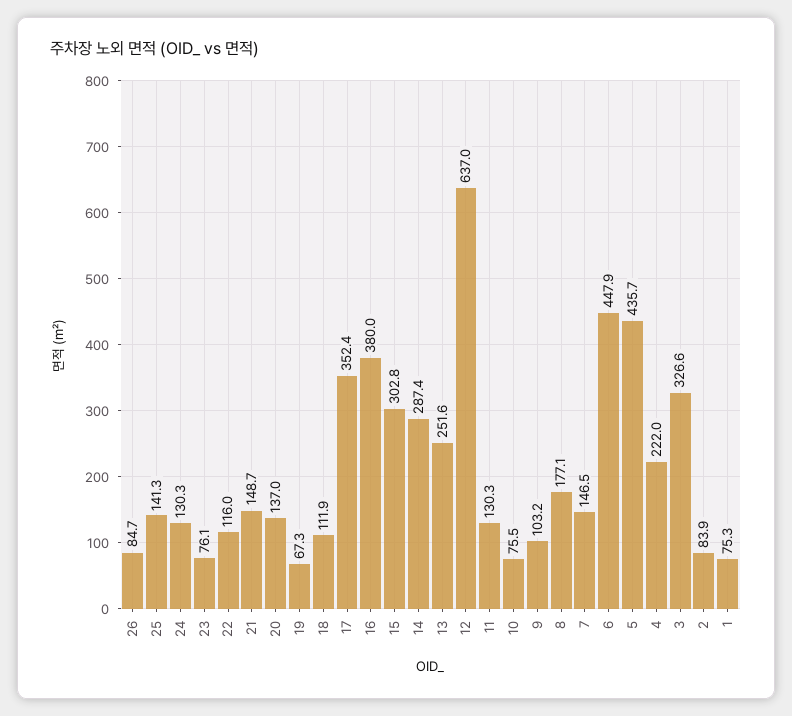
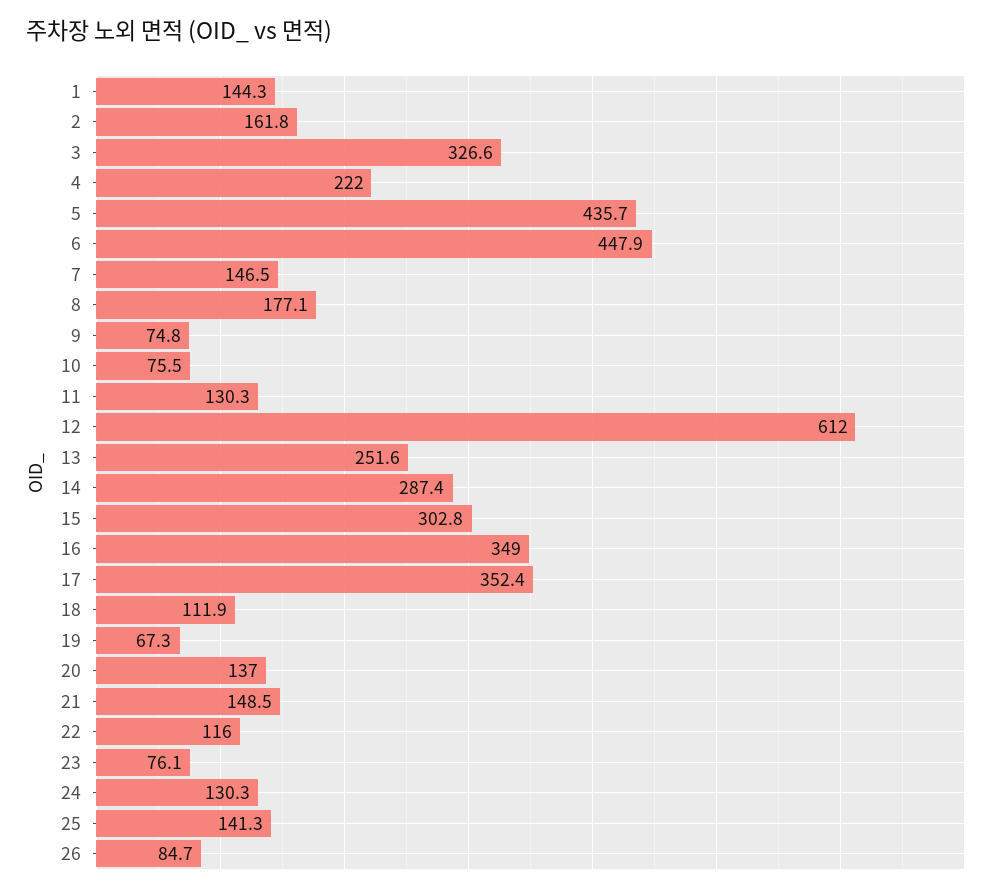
  {
    "26": 84.7,
    "25": 141.3,
    "24": 130.3,
    "23": 76.1,
    "22": 116,
-   "21": 148.7,
+   "21": 148.5,
    "20": 137,
    "19": 67.3,
    "18": 111.9,
    "17": 352.4,
-   "16": 380,
+   "16": 349,
    "15": 302.8,
    "14": 287.4,
    "13": 251.6,
-   "12": 637,
+   "12": 612,
    "11": 130.3,
    "10": 75.5,
-   "9": 103.2,
+   "9": 74.8,
    "8": 177.1,
    "7": 146.5,
    "6": 447.9,
    "5": 435.7,
    "4": 222,
    "3": 326.6,
-   "2": 83.9,
+   "2": 161.8,
-   "1": 75.3
+   "1": 144.3
  }

